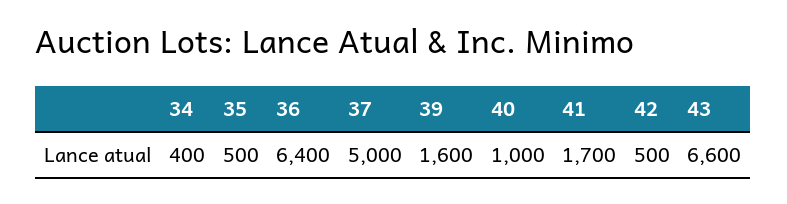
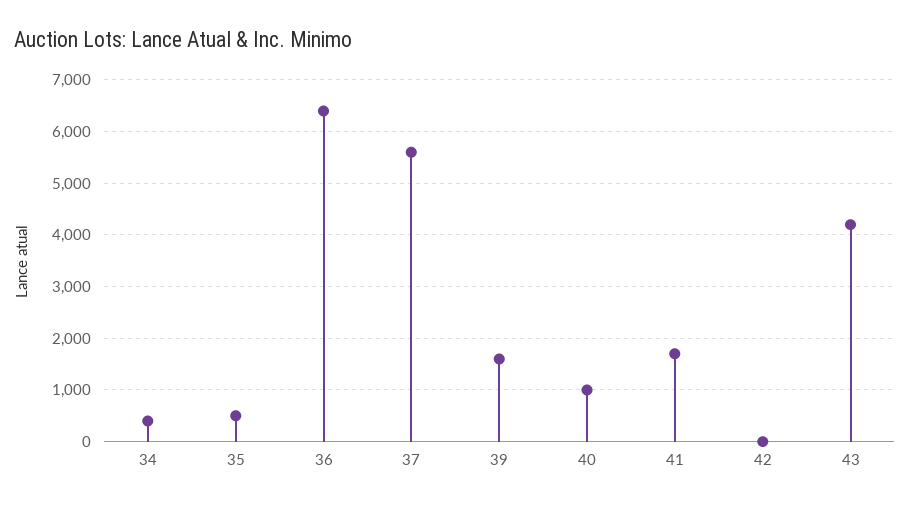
  {
    "34": 400,
    "35": 500,
    "36": 6400,
-   "37": 5000,
+   "37": 5600,
    "39": 1600,
    "40": 1000,
    "41": 1700,
-   "42": 500,
+   "42": 0,
-   "43": 6600
+   "43": 4200
  }

